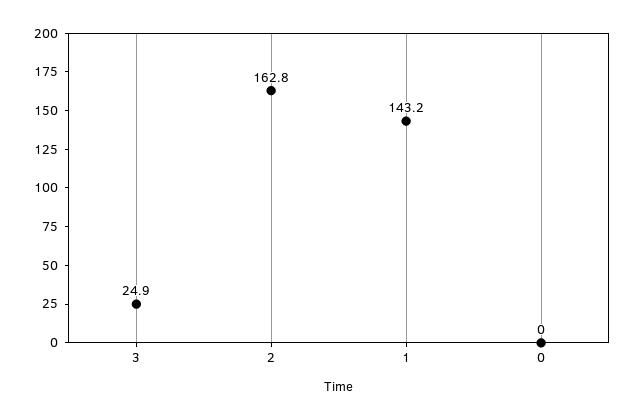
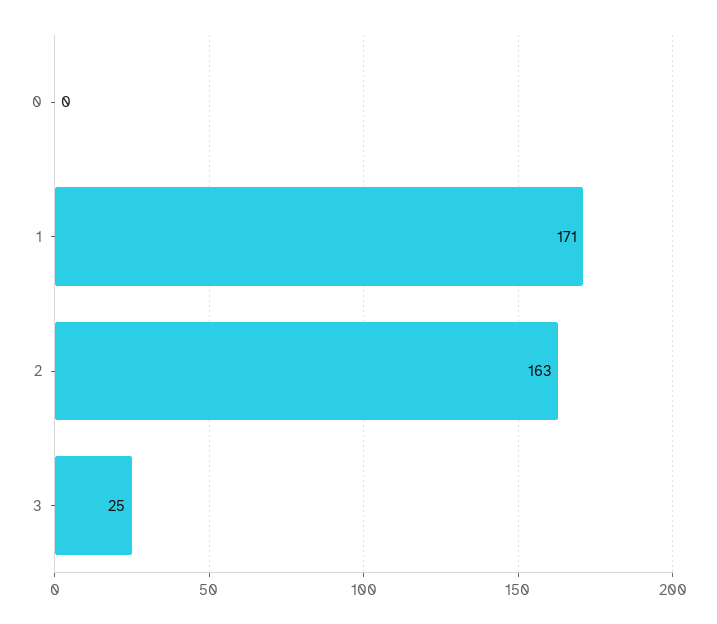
  {
    "3": 24.9,
    "2": 162.8,
-   "1": 143.2,
+   "1": 171,
    "0": 0
  }

